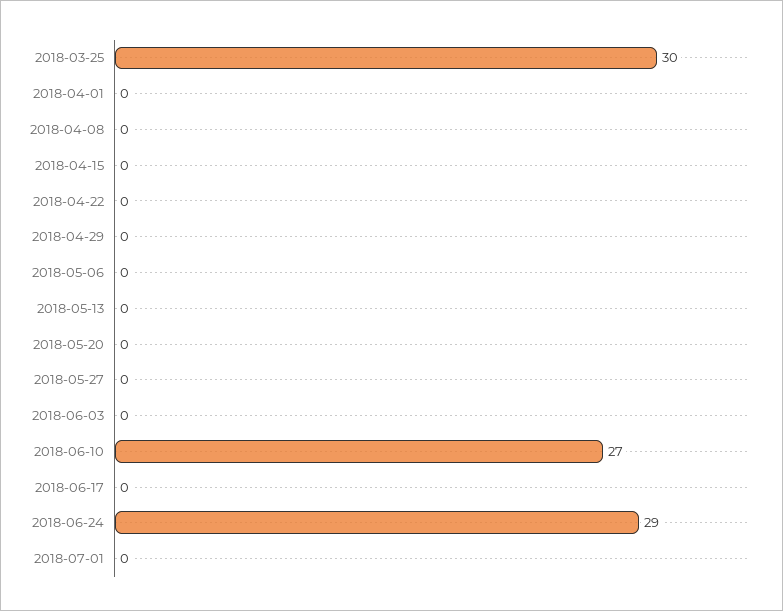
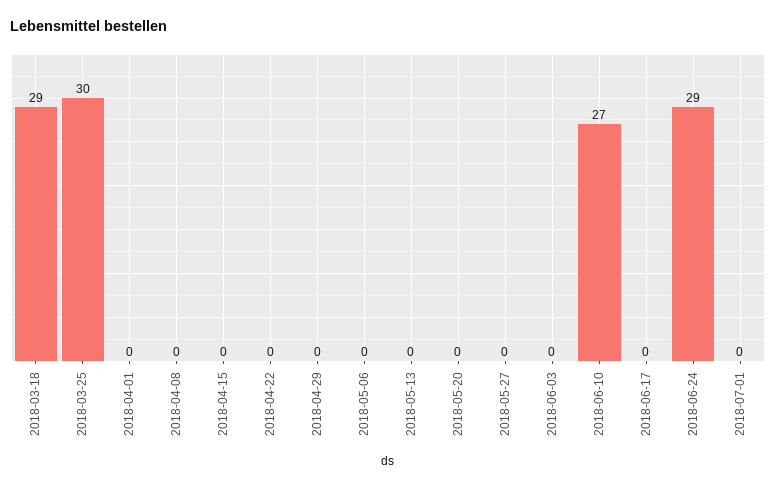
  {
    "2018-03-25": 30,
    "2018-04-01": 0,
    "2018-04-08": 0,
    "2018-04-15": 0,
    "2018-04-22": 0,
    "2018-04-29": 0,
    "2018-05-06": 0,
    "2018-05-13": 0,
    "2018-05-20": 0,
    "2018-05-27": 0,
    "2018-06-03": 0,
    "2018-06-10": 27,
    "2018-06-17": 0,
    "2018-06-24": 29,
-   "2018-07-01": 0
+   "2018-07-01": 0,
+   "2018-03-18": 29
  }

